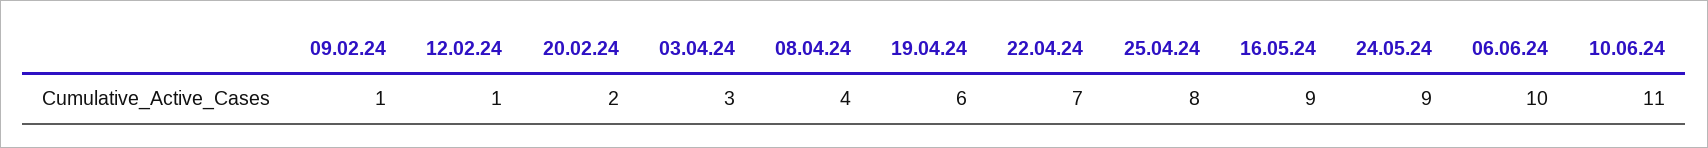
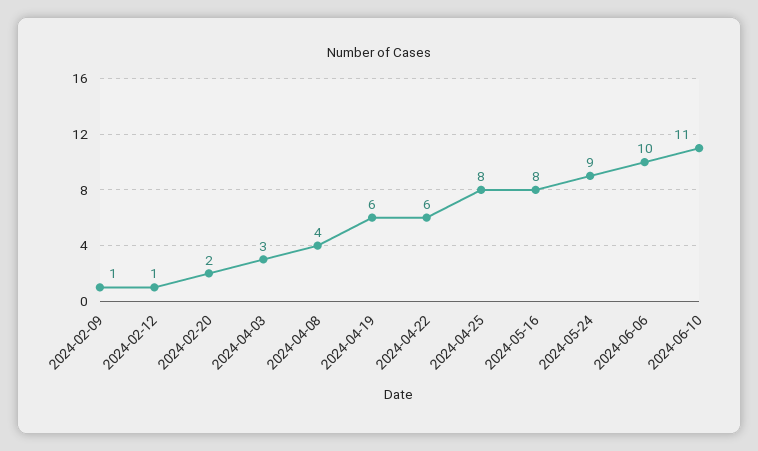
  {
    "09.02.24": 1,
    "12.02.24": 1,
    "20.02.24": 2,
    "03.04.24": 3,
    "08.04.24": 4,
    "19.04.24": 6,
-   "22.04.24": 7,
+   "22.04.24": 6,
    "25.04.24": 8,
-   "16.05.24": 9,
+   "16.05.24": 8,
    "24.05.24": 9,
    "06.06.24": 10,
    "10.06.24": 11
  }

